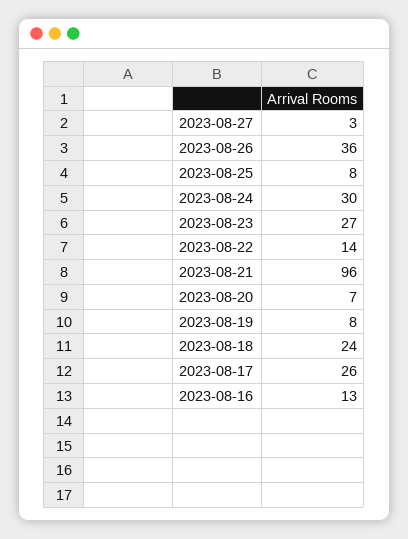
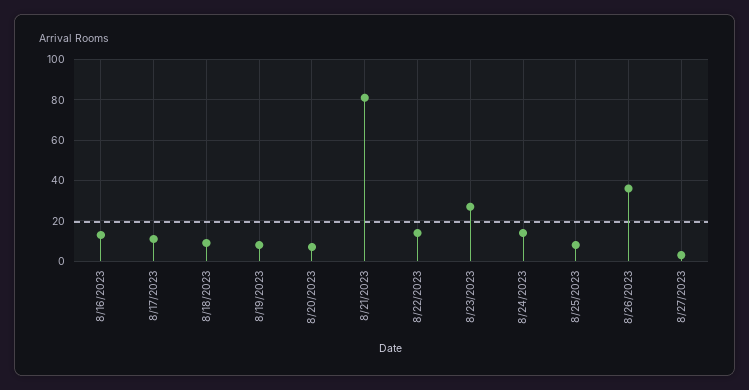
  {
    "2023-08-27": 3,
    "2023-08-26": 36,
    "2023-08-25": 8,
-   "2023-08-24": 30,
+   "2023-08-24": 15,
    "2023-08-23": 27,
    "2023-08-22": 14,
-   "2023-08-21": 96,
+   "2023-08-21": 80,
    "2023-08-20": 7,
    "2023-08-19": 8,
-   "2023-08-18": 24,
+   "2023-08-18": 10,
-   "2023-08-17": 26,
+   "2023-08-17": 10,
    "2023-08-16": 13
  }

